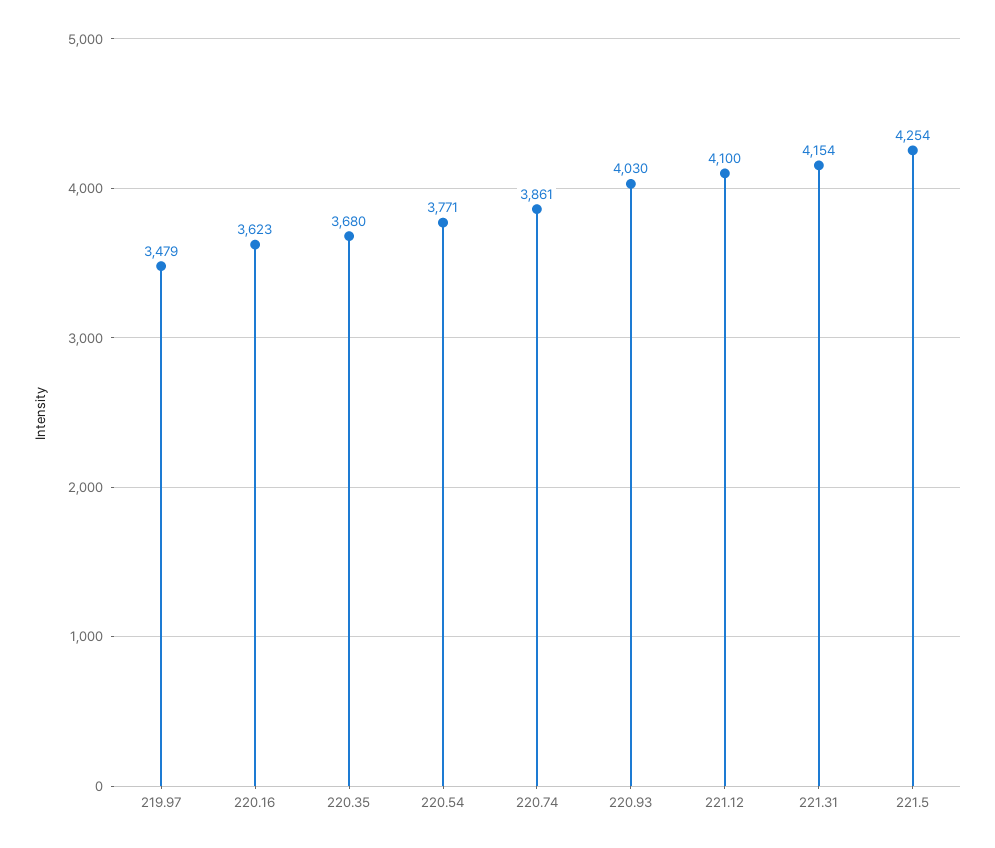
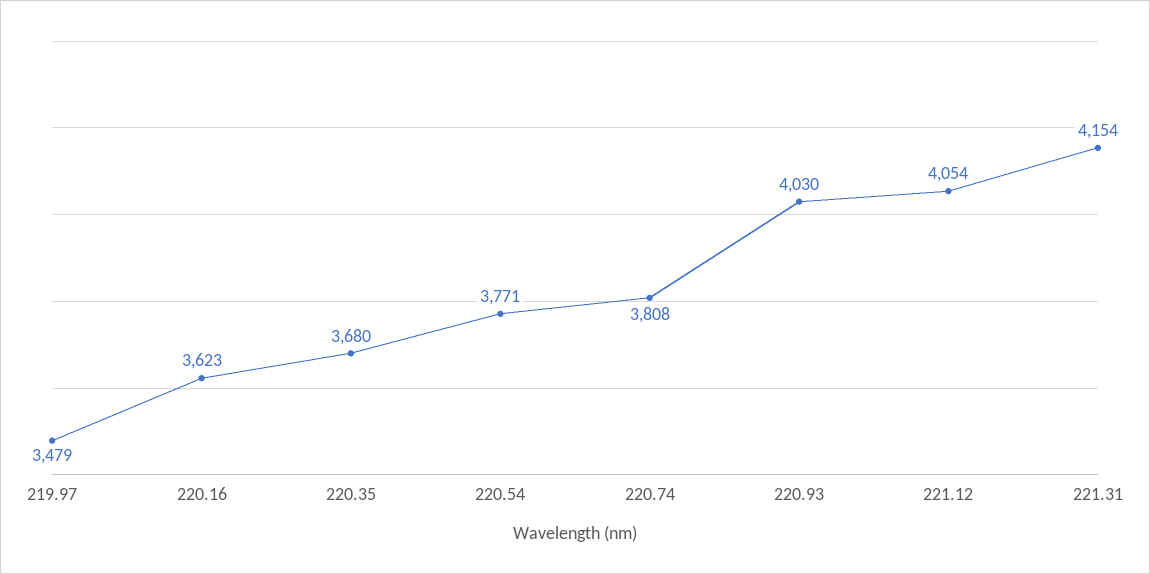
  {
    "219.97": 3479,
    "220.16": 3623,
    "220.35": 3680,
    "220.54": 3771,
-   "220.74": 3861,
+   "220.74": 3808,
    "220.93": 4030,
-   "221.12": 4100,
+   "221.12": 4054,
-   "221.31": 4154,
+   "221.31": 4154
-   "221.5": 4254
  }

